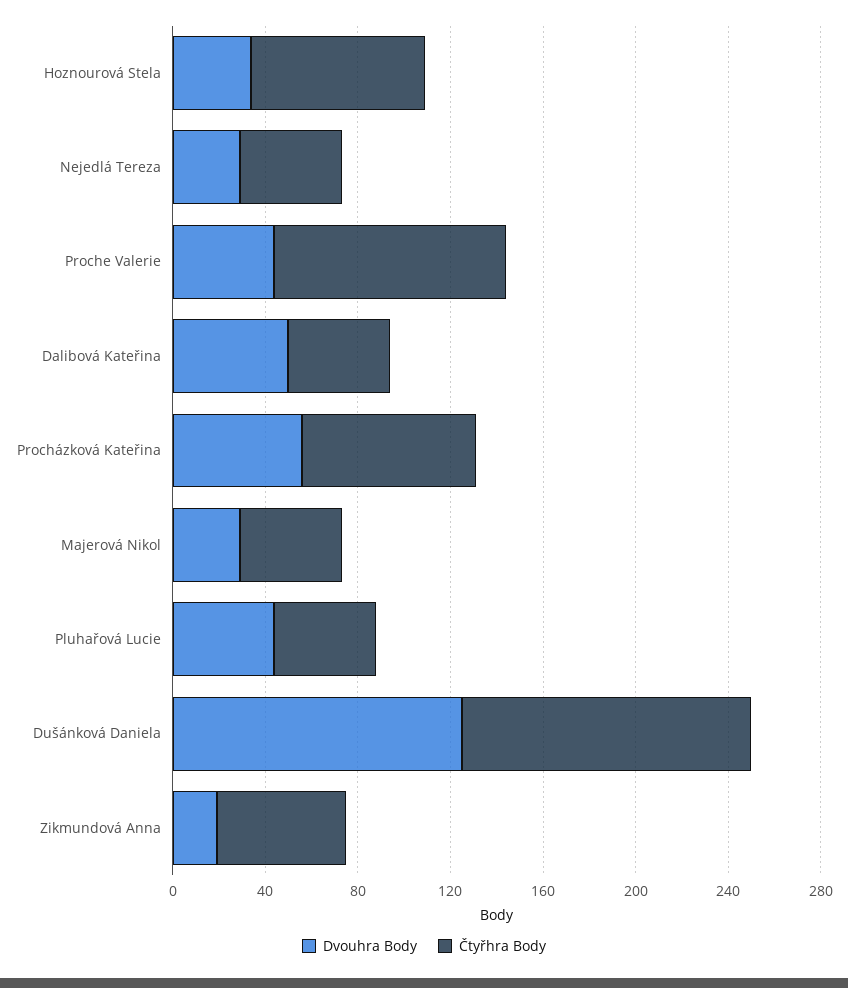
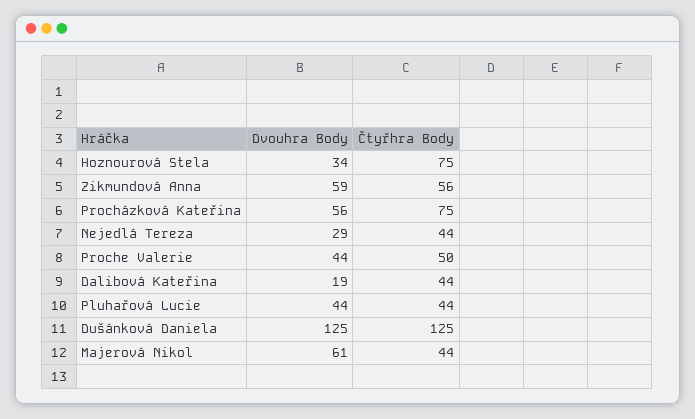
  {
    "Dvouhra Body": {
      "Hoznourová Stela": 34,
      "Nejedlá Tereza": 29,
      "Proche Valerie": 44,
-     "Dalibová Kateřina": 50,
+     "Dalibová Kateřina": 19,
      "Procházková Kateřina": 56,
-     "Majerová Nikol": 30,
+     "Majerová Nikol": 61,
      "Pluhařová Lucie": 44,
      "Dušánková Daniela": 125,
-     "Zikmundová Anna": 20
+     "Zikmundová Anna": 59
    },
    "Čtyřhra Body": {
      "Hoznourová Stela": 75,
      "Nejedlá Tereza": 44,
-     "Proche Valerie": 100,
+     "Proche Valerie": 50,
      "Dalibová Kateřina": 44,
      "Procházková Kateřina": 75,
      "Majerová Nikol": 44,
      "Pluhařová Lucie": 44,
      "Dušánková Daniela": 125,
      "Zikmundová Anna": 56
    }
  }

